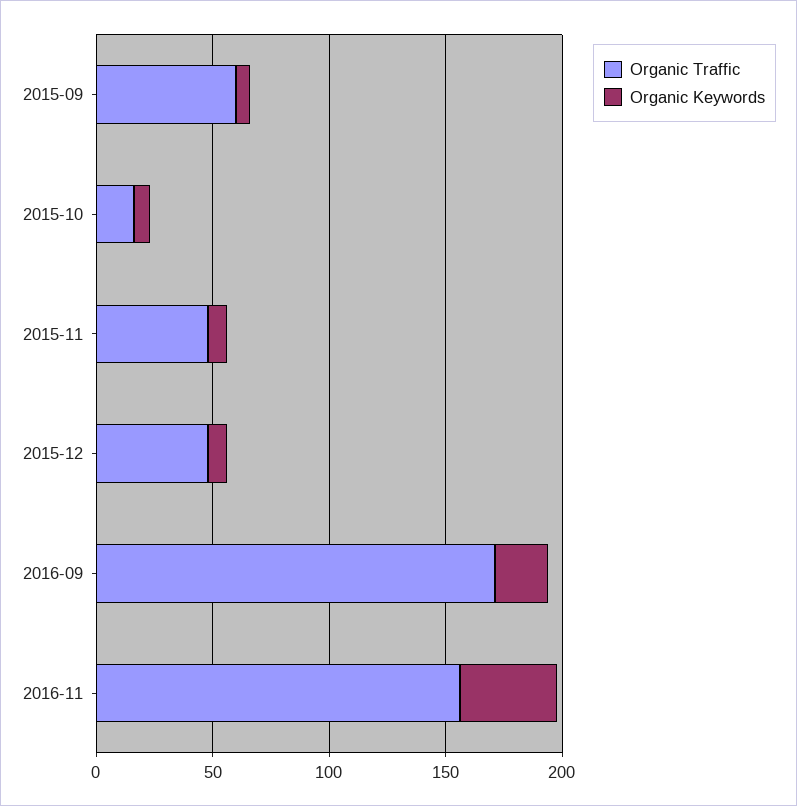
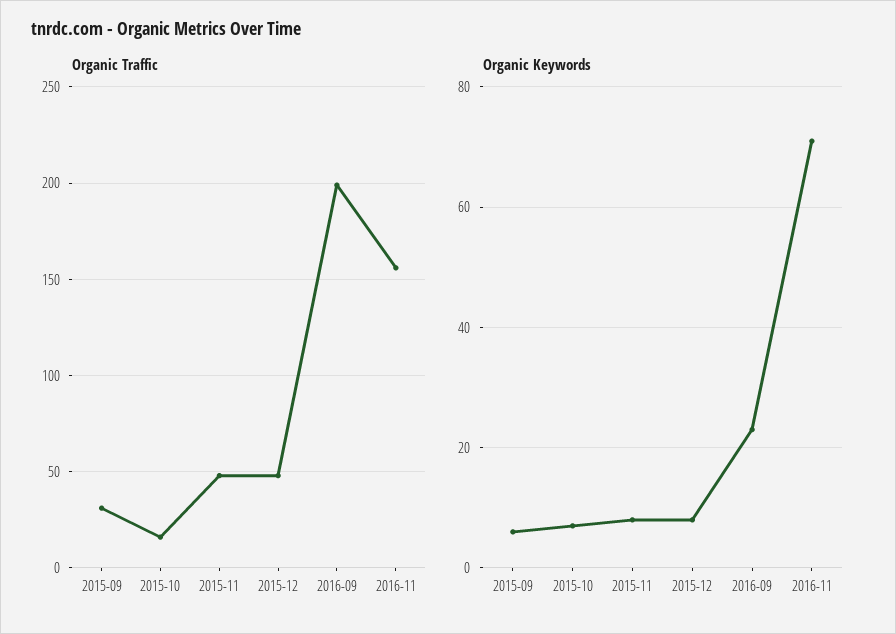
  {
    "Organic Traffic": {
-     "2015-09": 60,
+     "2015-09": 30,
      "2015-10": 15,
      "2015-11": 50,
      "2015-12": 50,
-     "2016-09": 170,
+     "2016-09": 200,
      "2016-11": 155
    },
    "Organic Keywords": {
      "2015-09": 5,
      "2015-10": 5,
      "2015-11": 10,
      "2015-12": 10,
      "2016-09": 25,
-     "2016-11": 40
+     "2016-11": 70
    }
  }

